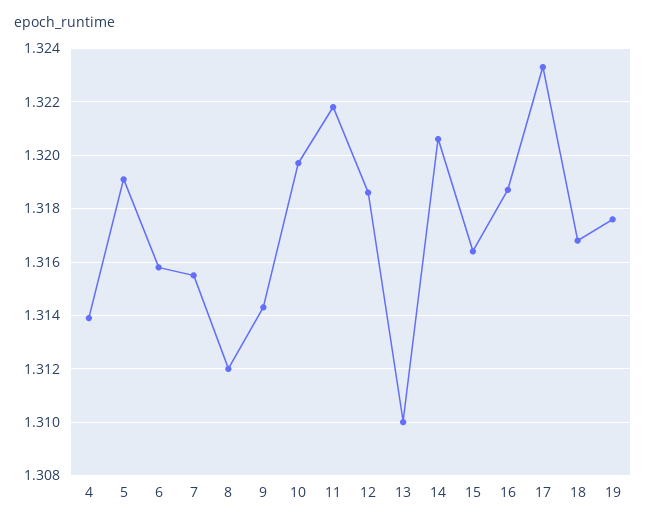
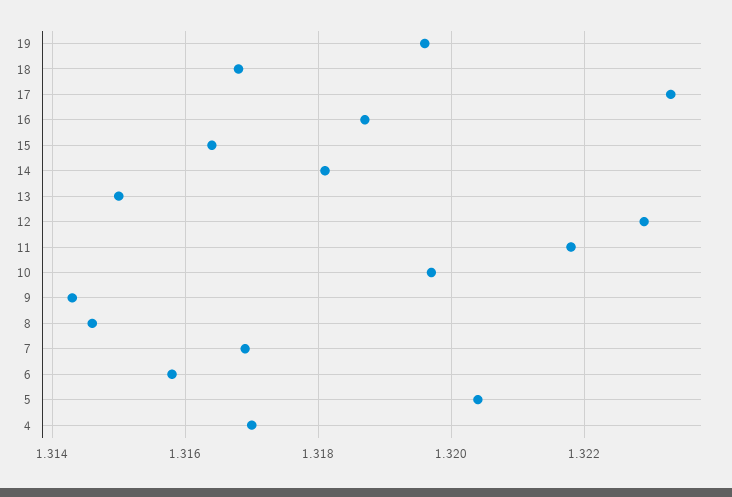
  {
-   "4": 1.314,
+   "4": 1.317,
-   "5": 1.319,
+   "5": 1.3205,
    "6": 1.316,
-   "7": 1.3155,
+   "7": 1.317,
-   "8": 1.312,
+   "8": 1.3145,
    "9": 1.3145,
    "10": 1.3195,
    "11": 1.322,
-   "12": 1.3185,
+   "12": 1.323,
-   "13": 1.31,
+   "13": 1.315,
-   "14": 1.3205,
+   "14": 1.318,
    "15": 1.3165,
    "16": 1.3185,
    "17": 1.3235,
    "18": 1.317,
-   "19": 1.3175
+   "19": 1.3195
  }

